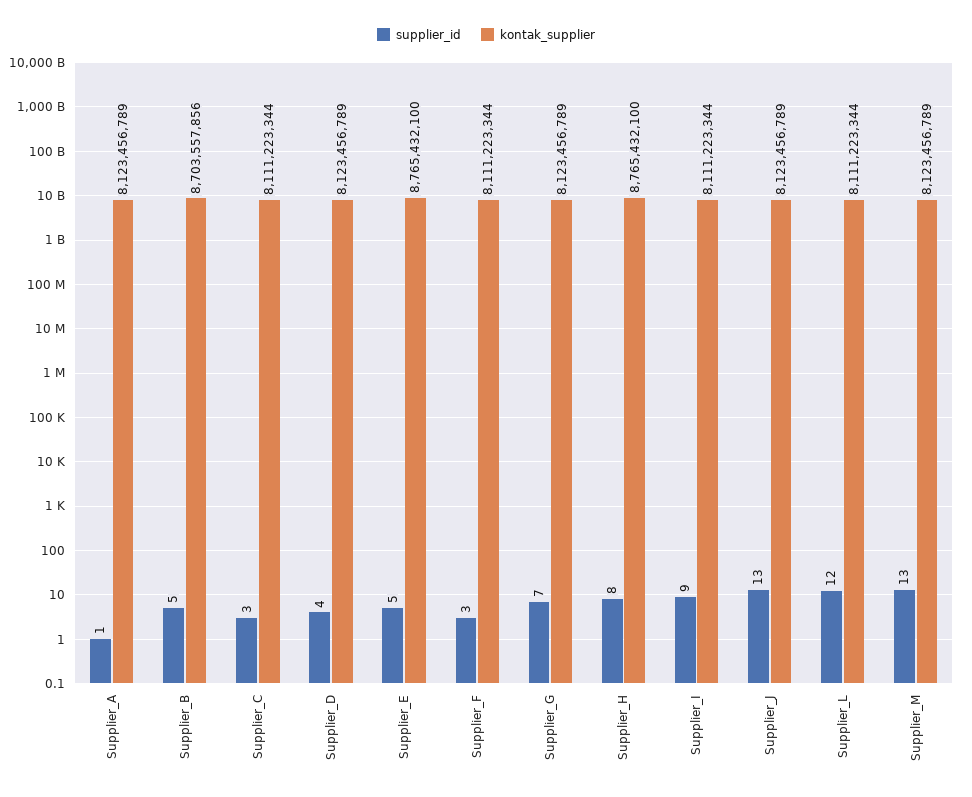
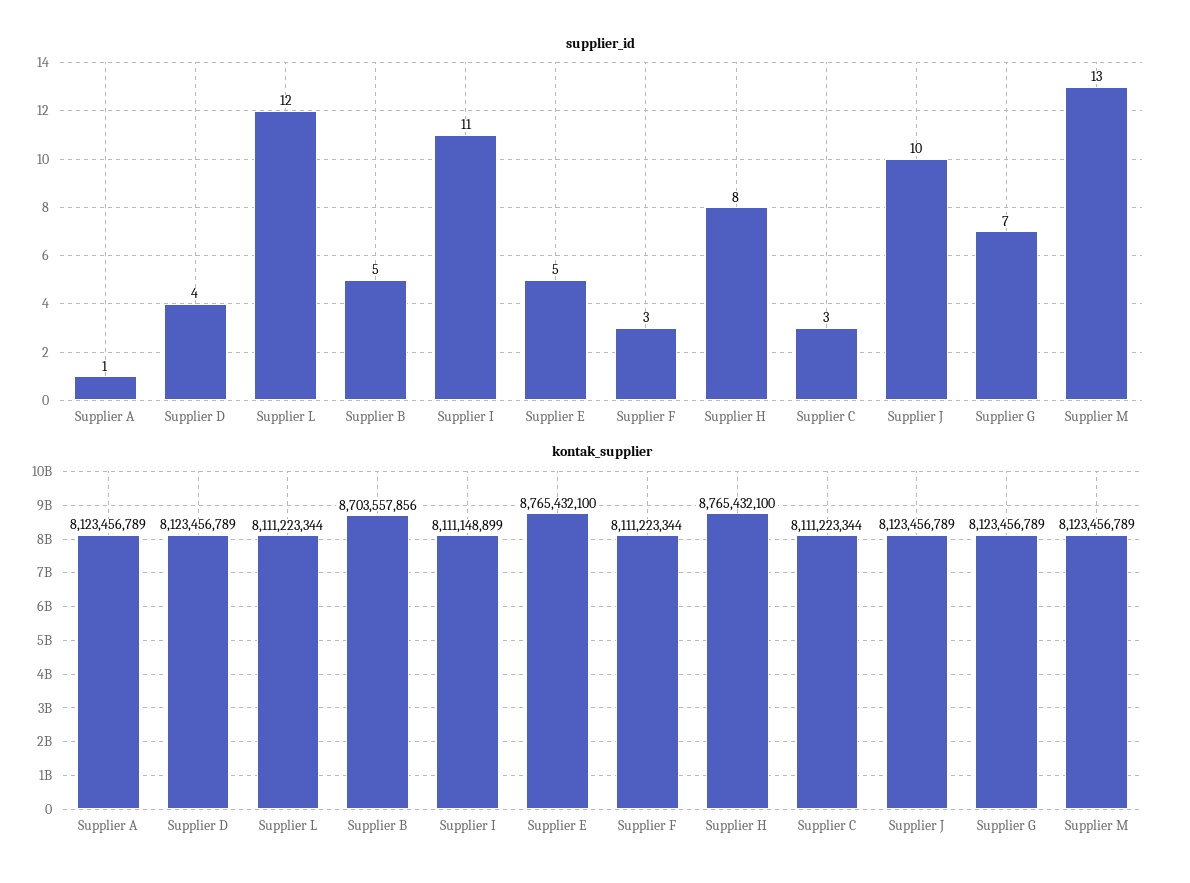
  {
    "supplier_id": {
      "Supplier_A": 1,
      "Supplier_B": 5,
      "Supplier_C": 3,
      "Supplier_D": 4,
      "Supplier_E": 5,
      "Supplier_F": 3,
      "Supplier_G": 7,
      "Supplier_H": 8,
-     "Supplier_I": 9,
+     "Supplier_I": 11,
-     "Supplier_J": 13,
+     "Supplier_J": 10,
      "Supplier_L": 12,
      "Supplier_M": 13
    },
    "kontak_supplier": {
      "Supplier_A": 8123456789,
      "Supplier_B": 8703557856,
      "Supplier_C": 8111223344,
      "Supplier_D": 8123456789,
      "Supplier_E": 8765432100,
      "Supplier_F": 8111223344,
      "Supplier_G": 8123456789,
      "Supplier_H": 8765432100,
-     "Supplier_I": 8111223344,
+     "Supplier_I": 8111148899,
      "Supplier_J": 8123456789,
      "Supplier_L": 8111223344,
      "Supplier_M": 8123456789
    }
  }

